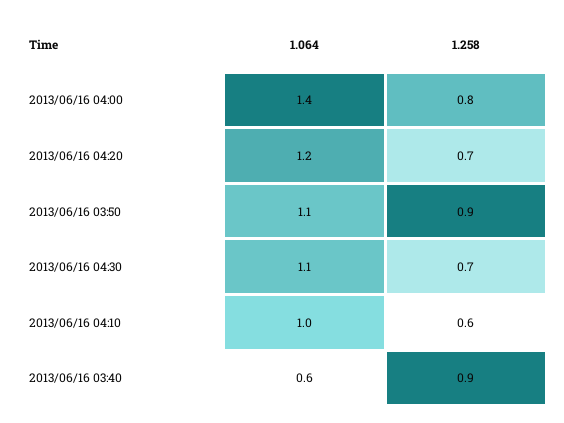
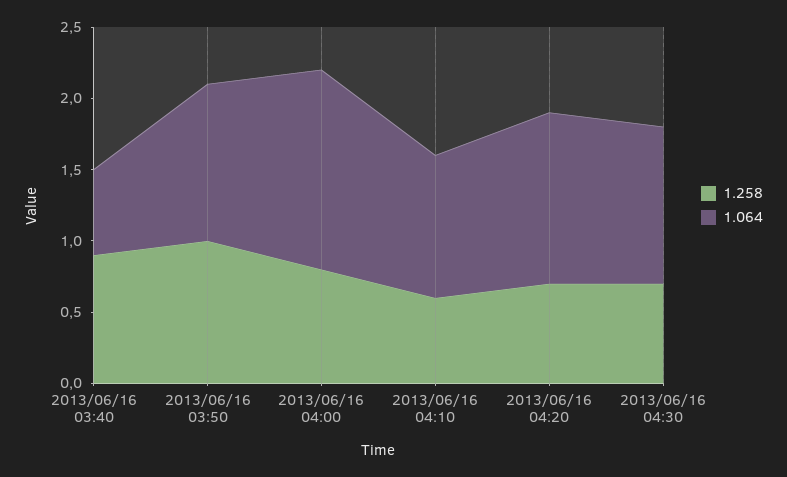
  {
    "1.064": {
      "2013/06/16 04:00": 1.4,
      "2013/06/16 04:20": 1.2,
      "2013/06/16 03:50": 1.1,
      "2013/06/16 04:30": 1.1,
      "2013/06/16 04:10": 1,
      "2013/06/16 03:40": 0.6
    },
    "1.258": {
      "2013/06/16 04:00": 0.8,
      "2013/06/16 04:20": 0.7,
-     "2013/06/16 03:50": 0.9,
+     "2013/06/16 03:50": 1,
      "2013/06/16 04:30": 0.7,
      "2013/06/16 04:10": 0.6,
      "2013/06/16 03:40": 0.9
    }
  }

